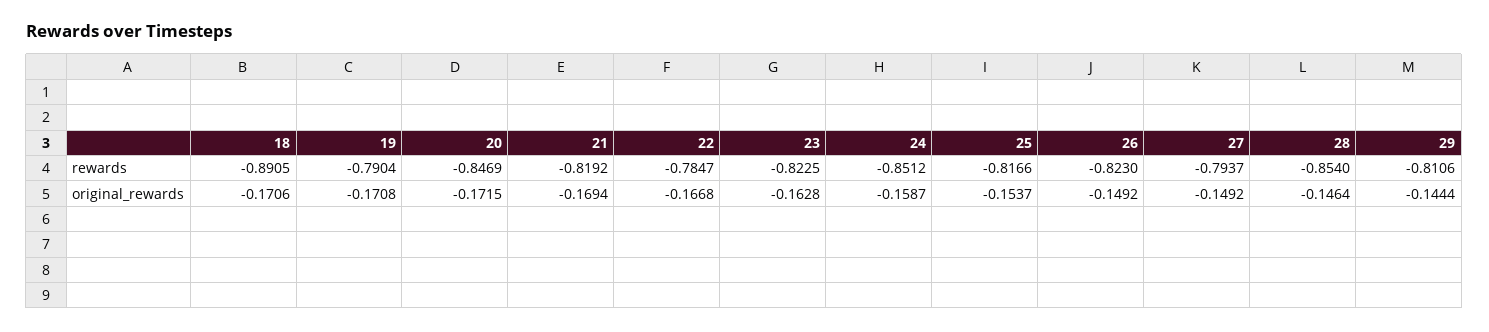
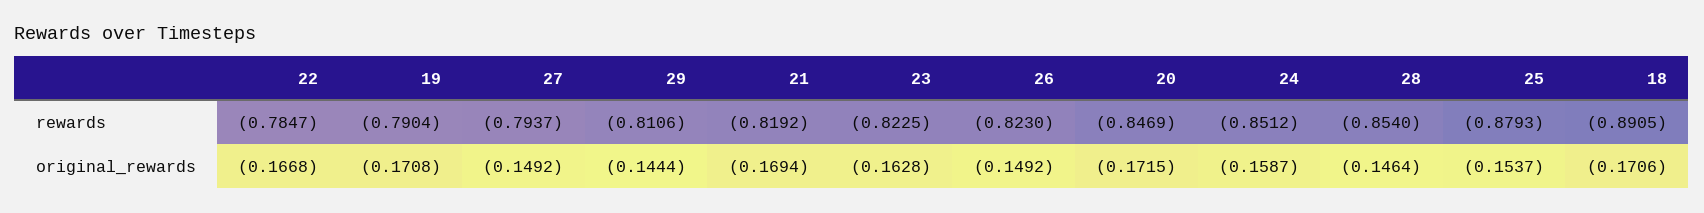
  {
    "18": {
      "rewards": -0.8905,
      "original_rewards": -0.1706
    },
    "19": {
      "rewards": -0.7904,
      "original_rewards": -0.1708
    },
    "20": {
      "rewards": -0.8469,
      "original_rewards": -0.1715
    },
    "21": {
      "rewards": -0.8192,
      "original_rewards": -0.1694
    },
    "22": {
      "rewards": -0.7847,
      "original_rewards": -0.1668
    },
    "23": {
      "rewards": -0.8225,
      "original_rewards": -0.1628
    },
    "24": {
      "rewards": -0.8512,
      "original_rewards": -0.1587
    },
    "25": {
-     "rewards": -0.8166,
+     "rewards": -0.8793,
      "original_rewards": -0.1537
    },
    "26": {
      "rewards": -0.823,
      "original_rewards": -0.1492
    },
    "27": {
      "rewards": -0.7937,
      "original_rewards": -0.1492
    },
    "28": {
      "rewards": -0.854,
      "original_rewards": -0.1464
    },
    "29": {
      "rewards": -0.8106,
      "original_rewards": -0.1444
    }
  }

